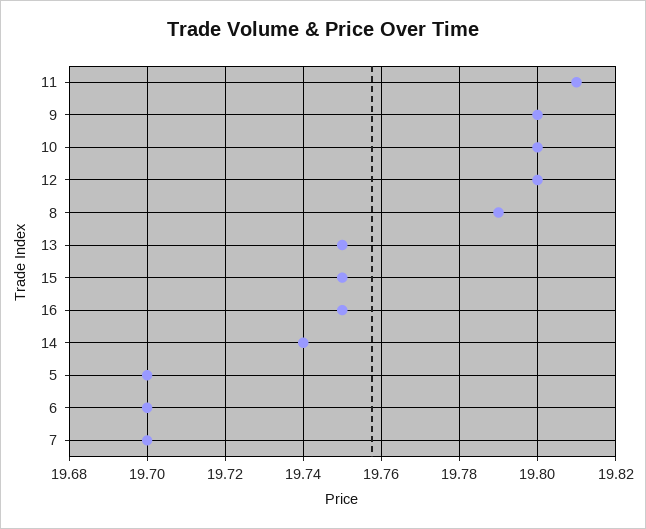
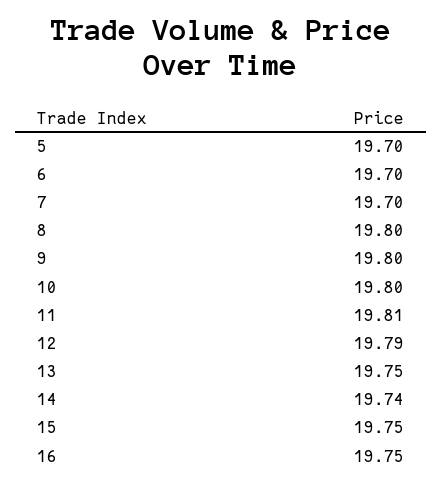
  {
    "11": 19.81,
    "9": 19.8,
    "10": 19.8,
-   "12": 19.8,
+   "12": 19.79,
-   "8": 19.79,
+   "8": 19.8,
    "13": 19.75,
    "15": 19.75,
    "16": 19.75,
    "14": 19.74,
    "5": 19.7,
    "6": 19.7,
    "7": 19.7
  }

